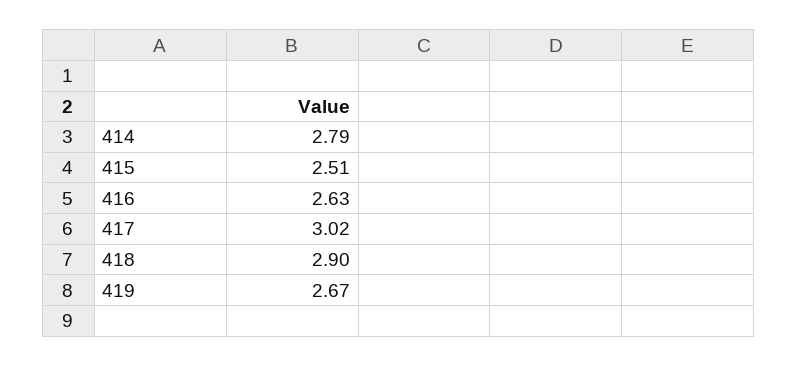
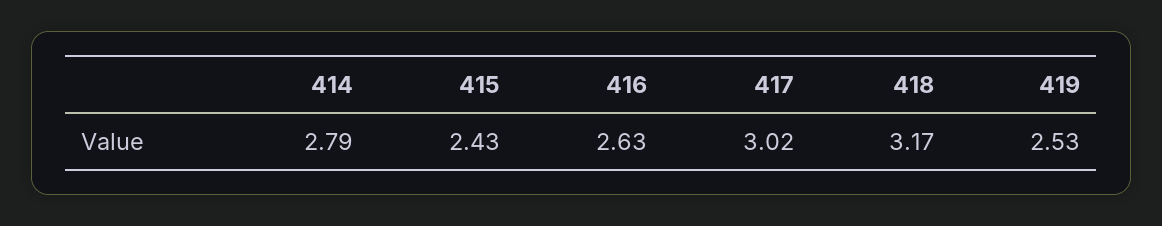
  {
    "414": 2.79,
-   "415": 2.51,
+   "415": 2.43,
    "416": 2.63,
    "417": 3.02,
-   "418": 2.9,
+   "418": 3.17,
-   "419": 2.67
+   "419": 2.53
  }

